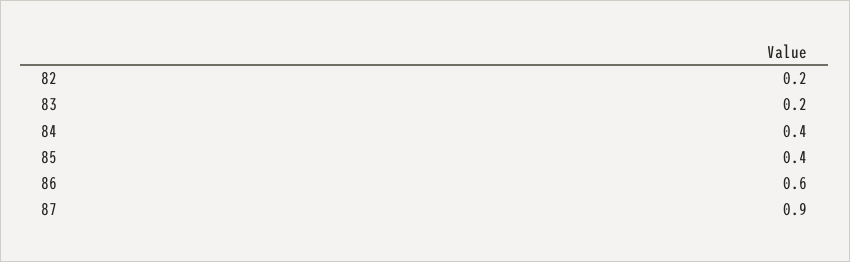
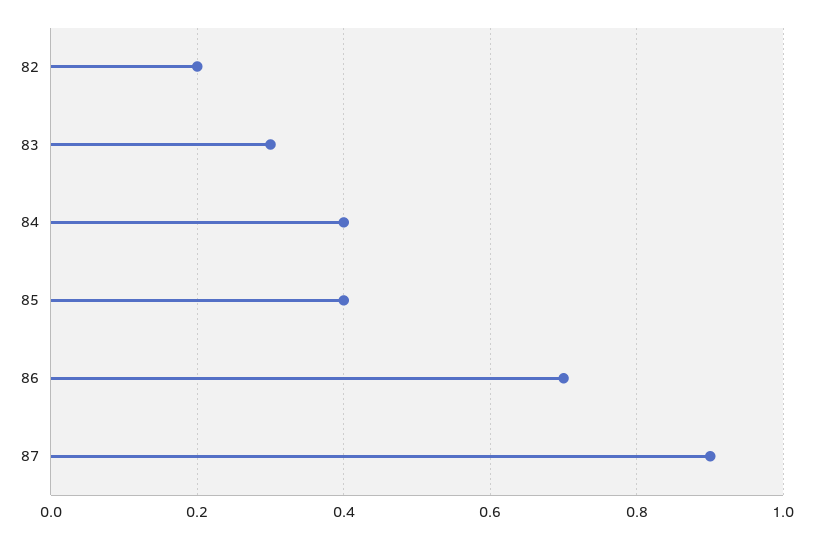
  {
    "82": 0.2,
-   "83": 0.2,
+   "83": 0.3,
    "84": 0.4,
    "85": 0.4,
-   "86": 0.6,
+   "86": 0.7,
    "87": 0.9
  }

